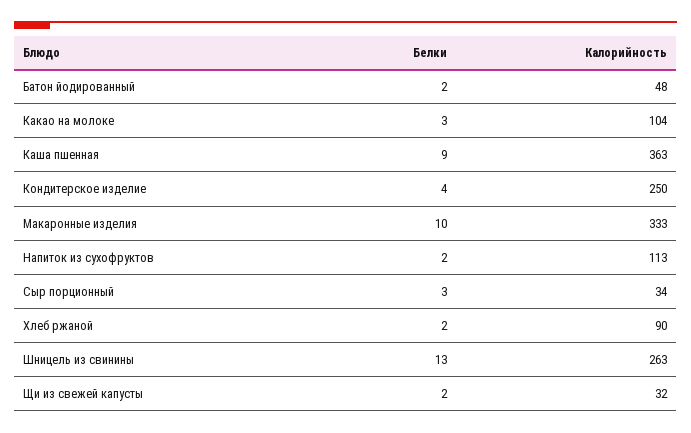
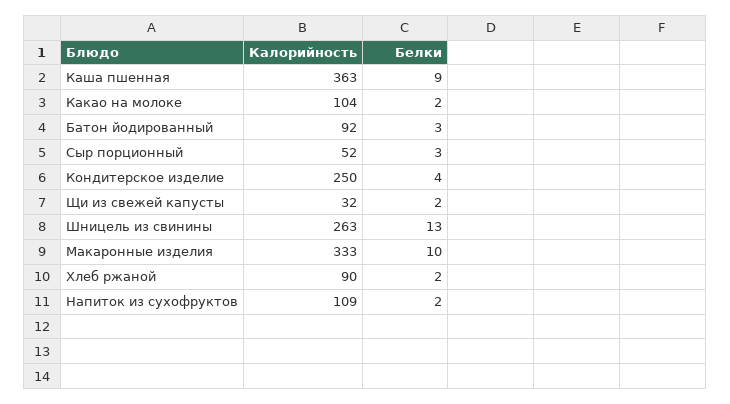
  {
    "Белки": {
-     "Батон йодированный": 2,
+     "Батон йодированный": 3,
-     "Какао на молоке": 3,
+     "Какао на молоке": 2,
      "Каша пшенная": 9,
      "Кондитерское изделие": 4,
      "Макаронные изделия": 10,
      "Напиток из сухофруктов": 2,
      "Сыр порционный": 3,
      "Хлеб ржаной": 2,
      "Шницель из свинины": 13,
      "Щи из свежей капусты": 2
    },
    "Калорийность": {
-     "Батон йодированный": 48,
+     "Батон йодированный": 92,
      "Какао на молоке": 104,
      "Каша пшенная": 363,
      "Кондитерское изделие": 250,
      "Макаронные изделия": 333,
-     "Напиток из сухофруктов": 113,
+     "Напиток из сухофруктов": 109,
-     "Сыр порционный": 34,
+     "Сыр порционный": 52,
      "Хлеб ржаной": 90,
      "Шницель из свинины": 263,
      "Щи из свежей капусты": 32
    }
  }

